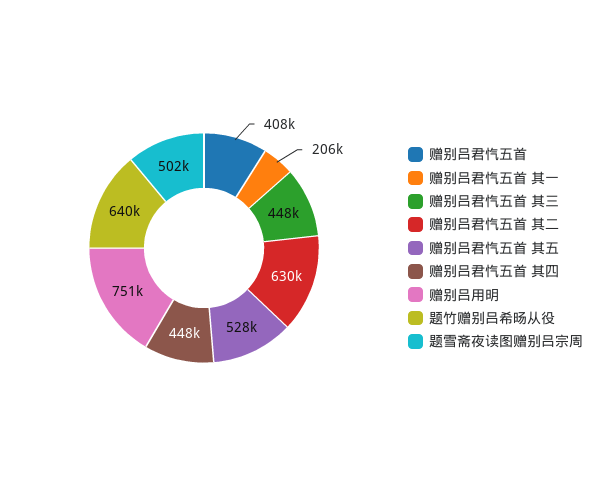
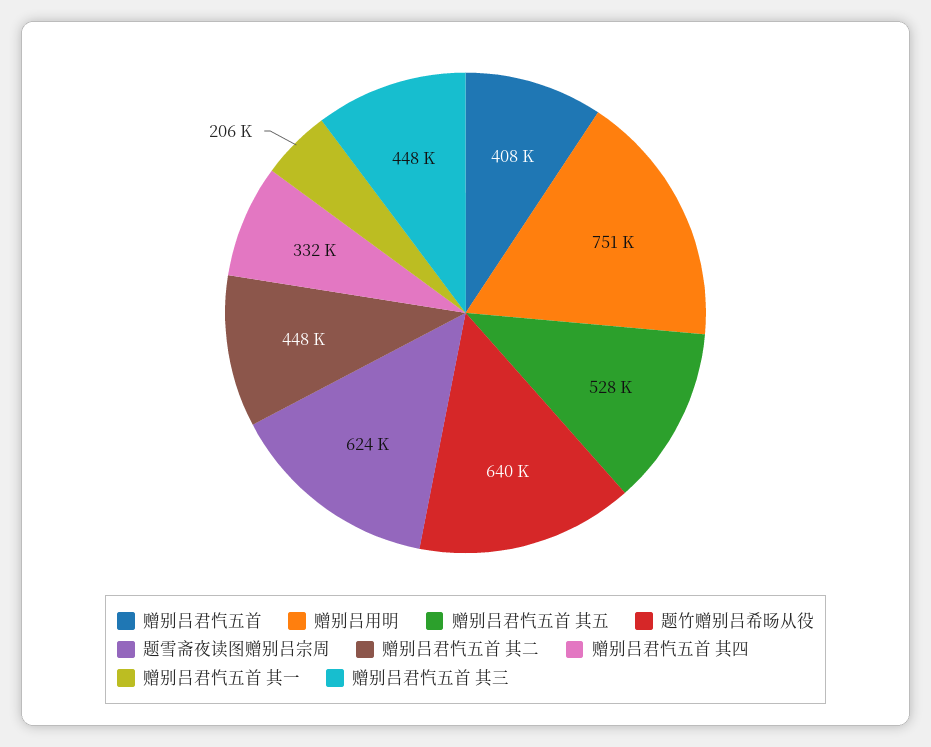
  {
    "赠别吕君忾五首": 408000,
    "赠别吕君忾五首 其一": 206000,
    "赠别吕君忾五首 其三": 448000,
-   "赠别吕君忾五首 其二": 630000,
+   "赠别吕君忾五首 其二": 448000,
    "赠别吕君忾五首 其五": 528000,
-   "赠别吕君忾五首 其四": 448000,
+   "赠别吕君忾五首 其四": 332000,
    "赠别吕用明": 751000,
    "题竹赠别吕希旸从役": 640000,
-   "题雪斋夜读图赠别吕宗周": 502000
+   "题雪斋夜读图赠别吕宗周": 624000
  }

